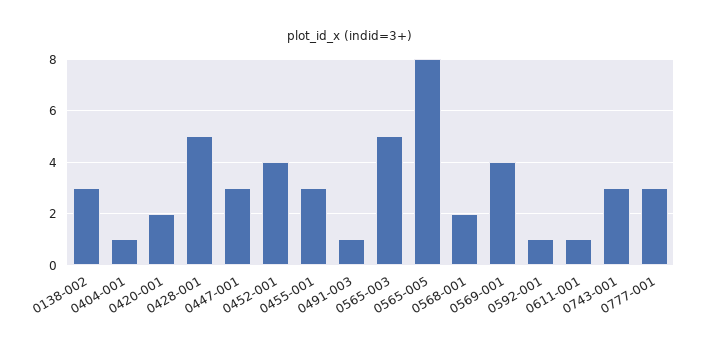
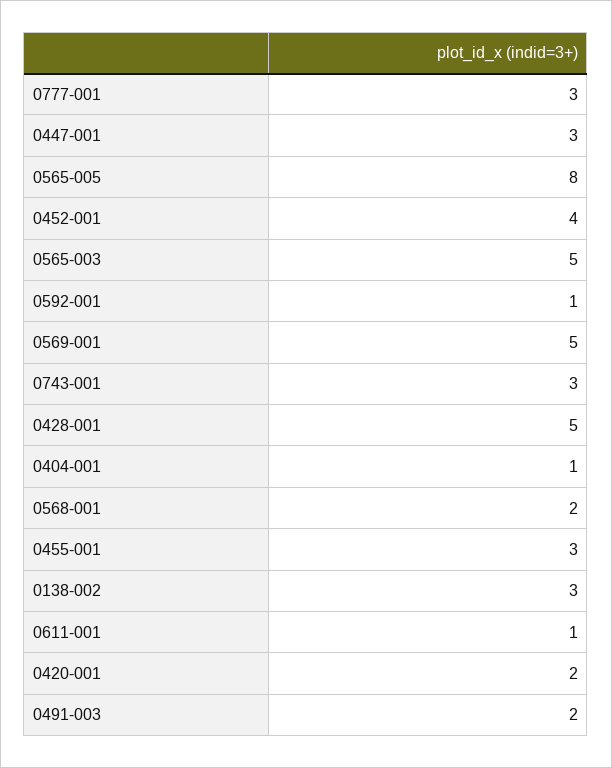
  {
    "0138-002": 3,
    "0404-001": 1,
    "0420-001": 2,
    "0428-001": 5,
    "0447-001": 3,
    "0452-001": 4,
    "0455-001": 3,
-   "0491-003": 1,
+   "0491-003": 2,
    "0565-003": 5,
    "0565-005": 8,
    "0568-001": 2,
-   "0569-001": 4,
+   "0569-001": 5,
    "0592-001": 1,
    "0611-001": 1,
    "0743-001": 3,
    "0777-001": 3
  }

